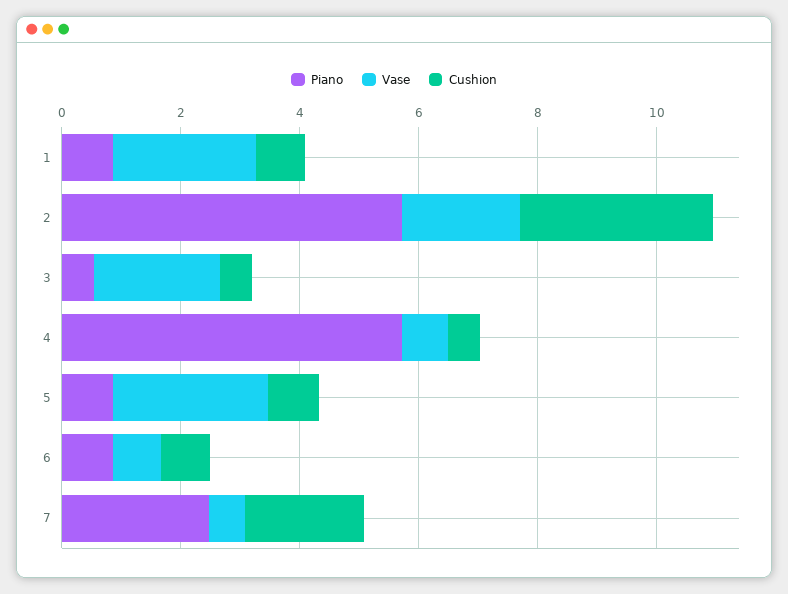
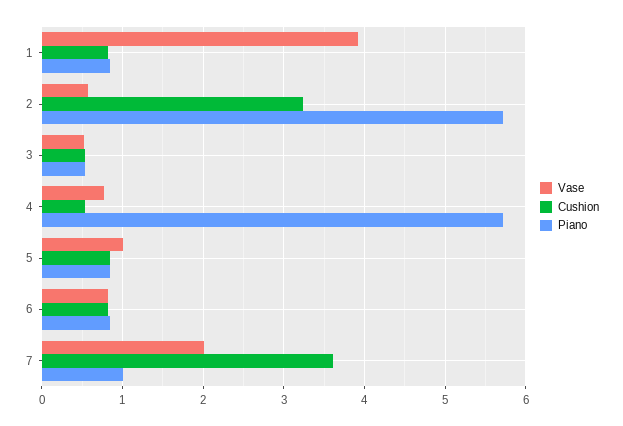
  {
    "Piano": {
      "1": 0.9,
      "2": 5.7,
      "3": 0.5,
      "4": 5.7,
      "5": 0.9,
      "6": 0.9,
-     "7": 2.5
+     "7": 1
    },
    "Vase": {
-     "1": 2.5,
+     "1": 3.9,
-     "2": 2,
+     "2": 0.6,
-     "3": 2,
+     "3": 0.5,
      "4": 0.8,
-     "5": 2.5,
+     "5": 1,
      "6": 0.8,
-     "7": 0.5
+     "7": 2
    },
    "Cushion": {
      "1": 0.8,
      "2": 3.2,
      "3": 0.5,
      "4": 0.5,
      "5": 0.9,
      "6": 0.8,
-     "7": 2
+     "7": 3.6
    }
  }

